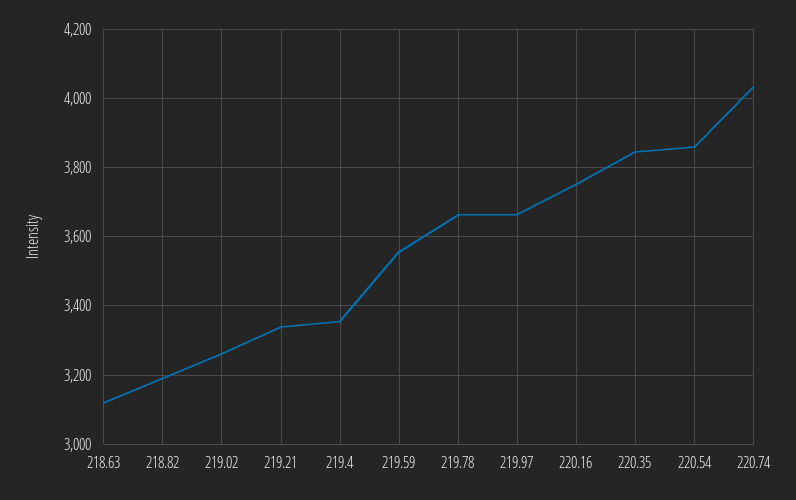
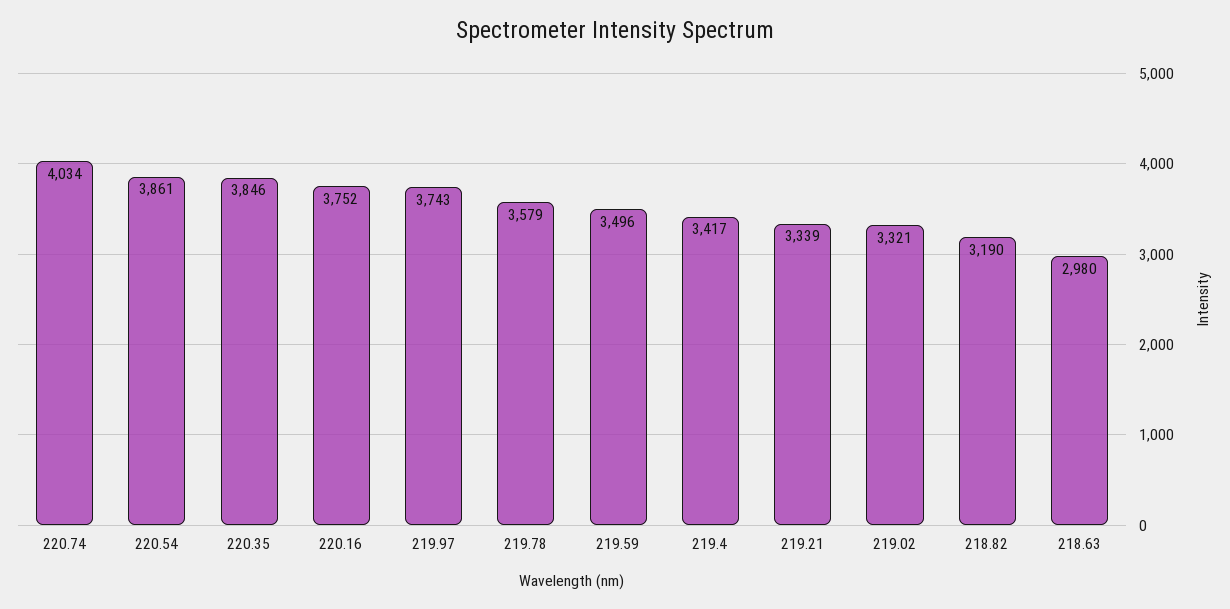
  {
-   "218.63": 3120,
+   "218.63": 2980,
    "218.82": 3190,
-   "219.02": 3260,
+   "219.02": 3321,
    "219.21": 3339,
-   "219.4": 3360,
+   "219.4": 3417,
-   "219.59": 3560,
+   "219.59": 3496,
-   "219.78": 3660,
+   "219.78": 3579,
-   "219.97": 3660,
+   "219.97": 3743,
    "220.16": 3752,
    "220.35": 3846,
    "220.54": 3861,
    "220.74": 4034
  }

